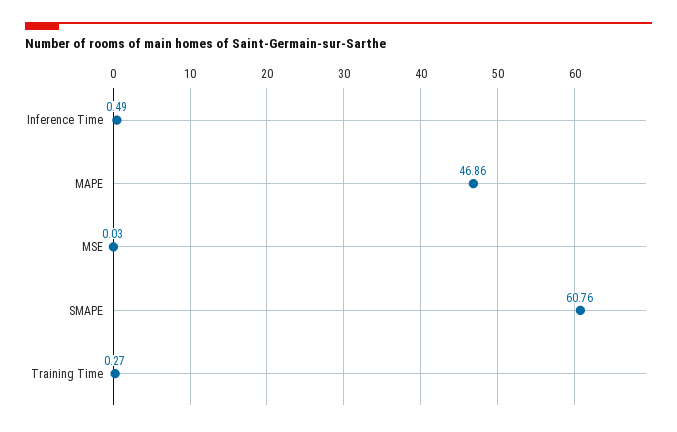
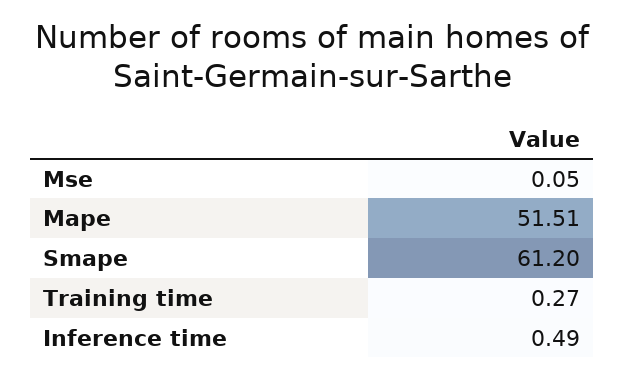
  {
    "Inference Time": 0.49,
-   "MAPE": 46.86,
+   "MAPE": 51.51,
-   "MSE": 0.03,
+   "MSE": 0.05,
-   "SMAPE": 60.76,
+   "SMAPE": 61.2,
    "Training Time": 0.27
  }

